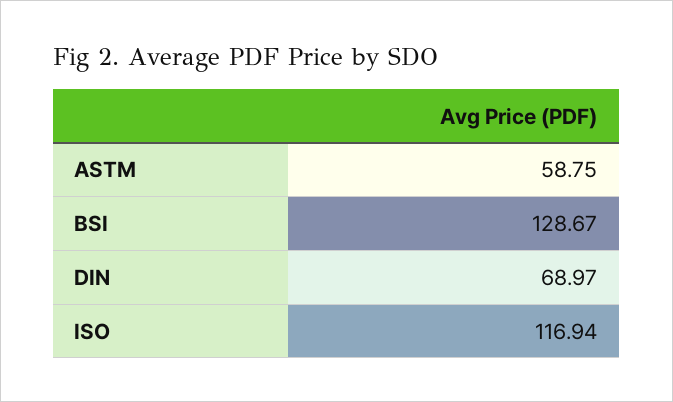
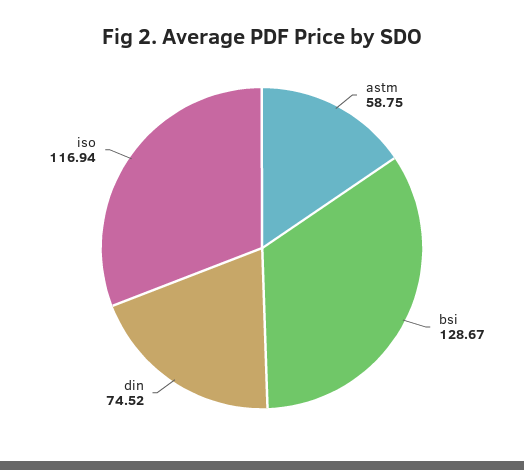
  {
    "ASTM": 58.75,
    "BSI": 128.67,
-   "DIN": 68.97,
+   "DIN": 74.52,
    "ISO": 116.94
  }

